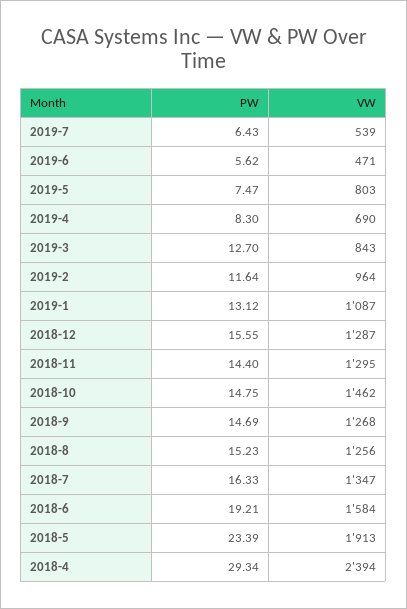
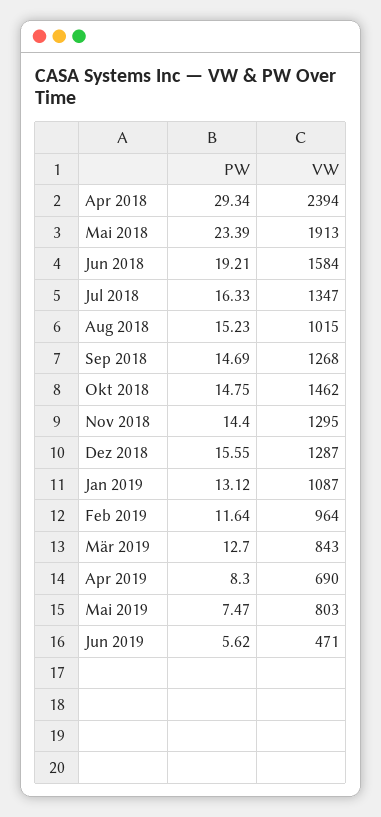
  {
    "PW": {
-     "2019-7": 6.43,
      "2019-6": 5.62,
      "2019-5": 7.47,
      "2019-4": 8.3,
      "2019-3": 12.7,
      "2019-2": 11.64,
      "2019-1": 13.12,
      "2018-12": 15.55,
      "2018-11": 14.4,
      "2018-10": 14.75,
      "2018-9": 14.69,
      "2018-8": 15.23,
      "2018-7": 16.33,
      "2018-6": 19.21,
      "2018-5": 23.39,
      "2018-4": 29.34
    },
    "VW": {
-     "2019-7": 539,
      "2019-6": 471,
      "2019-5": 803,
      "2019-4": 690,
      "2019-3": 843,
      "2019-2": 964,
      "2019-1": 1087,
      "2018-12": 1287,
      "2018-11": 1295,
      "2018-10": 1462,
      "2018-9": 1268,
-     "2018-8": 1256,
+     "2018-8": 1015,
      "2018-7": 1347,
      "2018-6": 1584,
      "2018-5": 1913,
      "2018-4": 2394
    }
  }

